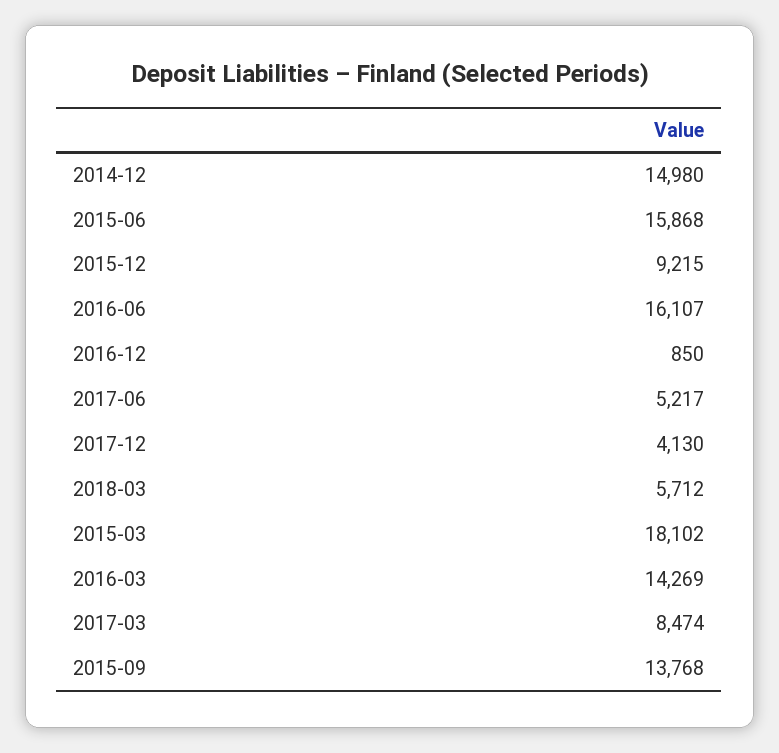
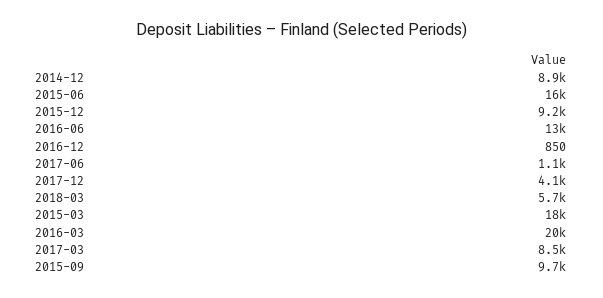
  {
-   "2014-12": 14980,
+   "2014-12": 8900,
    "2015-06": 15868,
    "2015-12": 9215,
-   "2016-06": 16107,
+   "2016-06": 13000,
    "2016-12": 850,
-   "2017-06": 5217,
+   "2017-06": 1100,
    "2017-12": 4130,
    "2018-03": 5712,
    "2015-03": 18102,
-   "2016-03": 14269,
+   "2016-03": 20000,
    "2017-03": 8474,
-   "2015-09": 13768
+   "2015-09": 9700
  }

